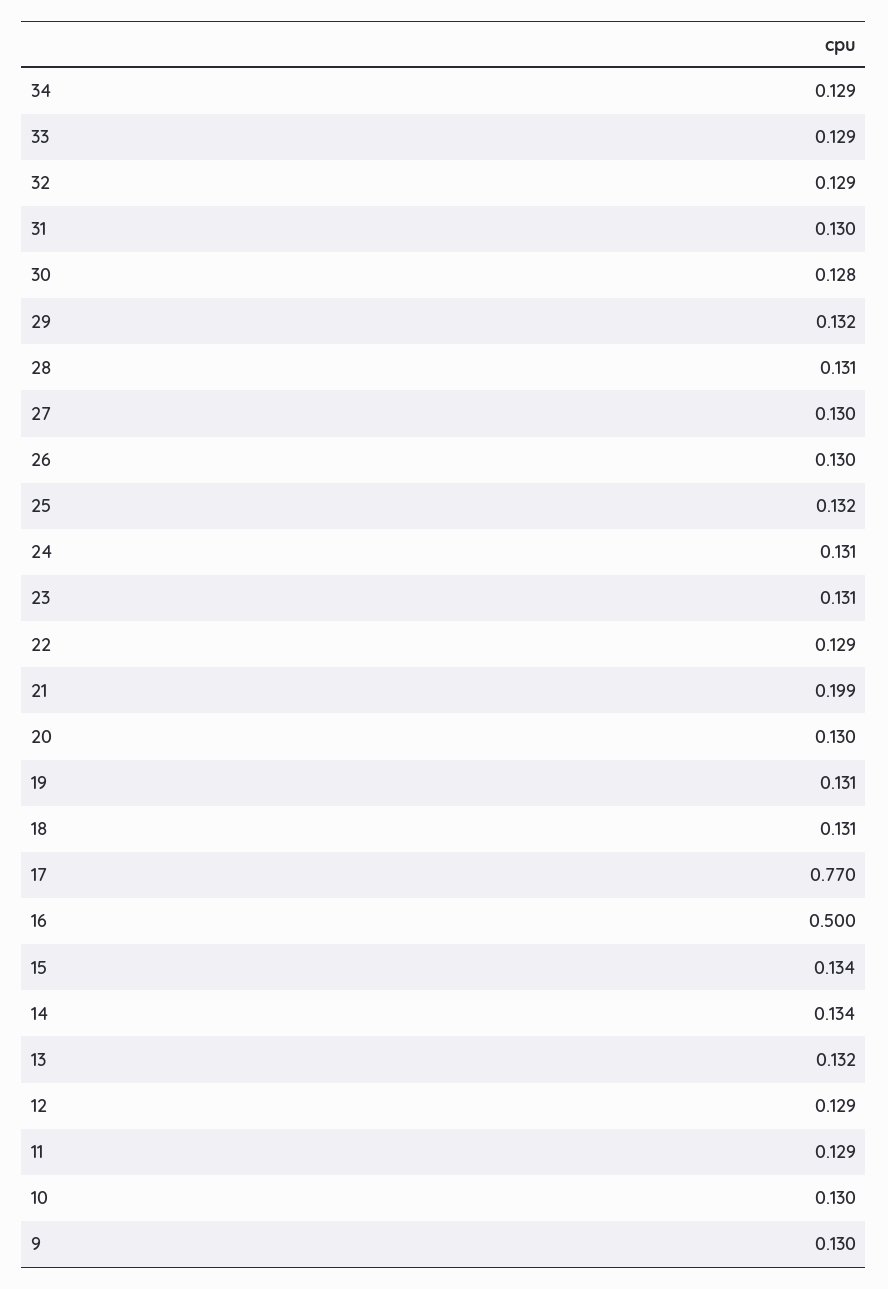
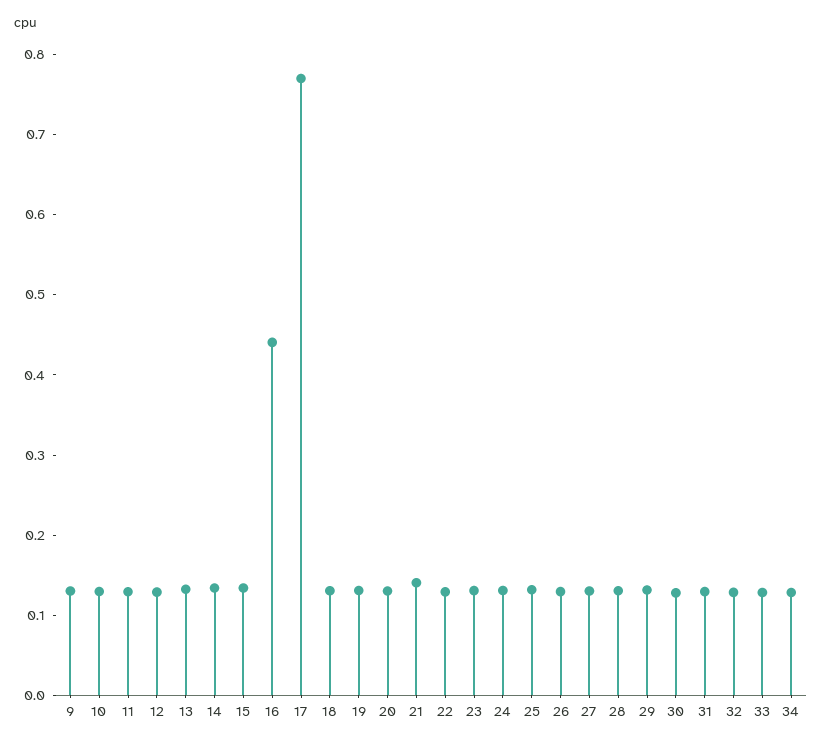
  {
    "34": 0.129,
    "33": 0.129,
    "32": 0.129,
    "31": 0.13,
    "30": 0.128,
    "29": 0.132,
    "28": 0.131,
    "27": 0.13,
    "26": 0.13,
    "25": 0.132,
    "24": 0.131,
    "23": 0.131,
    "22": 0.129,
-   "21": 0.199,
+   "21": 0.14,
    "20": 0.13,
    "19": 0.131,
    "18": 0.131,
    "17": 0.77,
-   "16": 0.5,
+   "16": 0.44,
    "15": 0.134,
    "14": 0.134,
    "13": 0.132,
    "12": 0.129,
    "11": 0.129,
    "10": 0.13,
    "9": 0.13
  }

